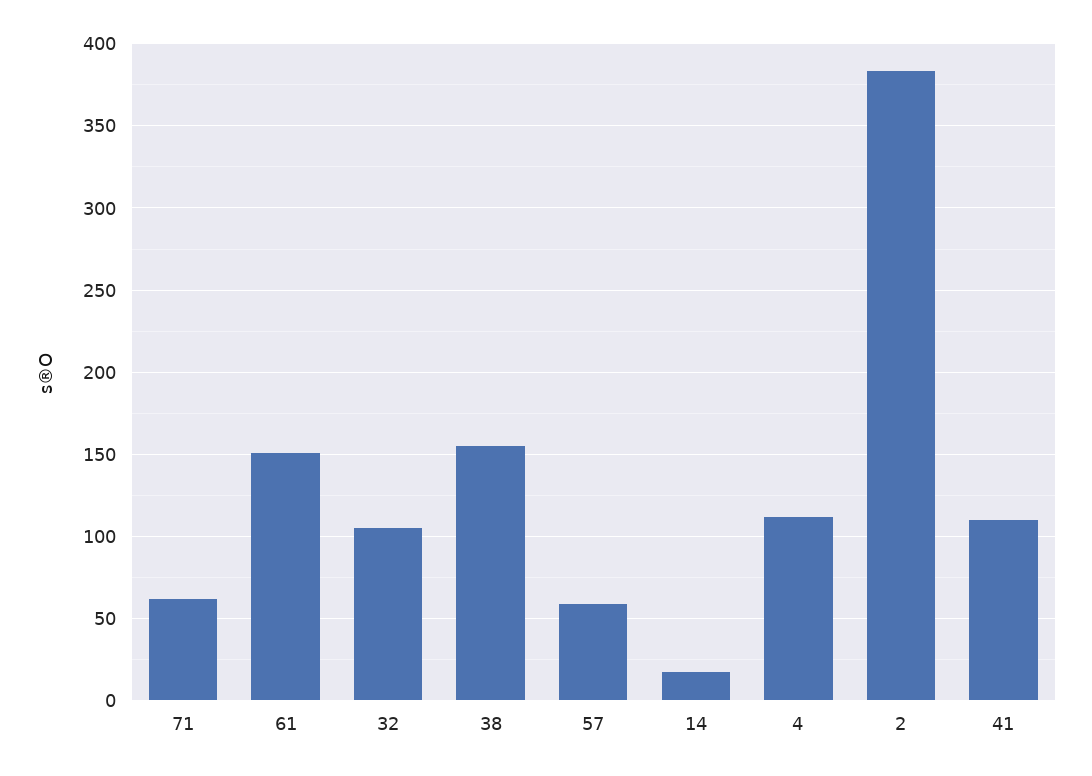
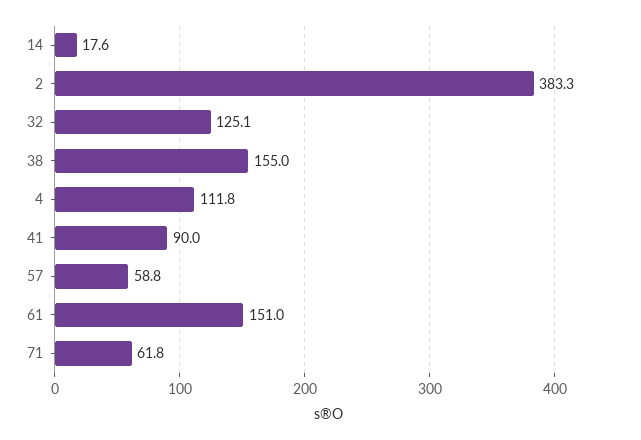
  {
    "71": 61.8,
    "61": 151,
-   "32": 105,
+   "32": 125.1,
    "38": 155,
    "57": 58.8,
    "14": 17.6,
    "4": 111.8,
    "2": 383.3,
-   "41": 110
+   "41": 90
  }

